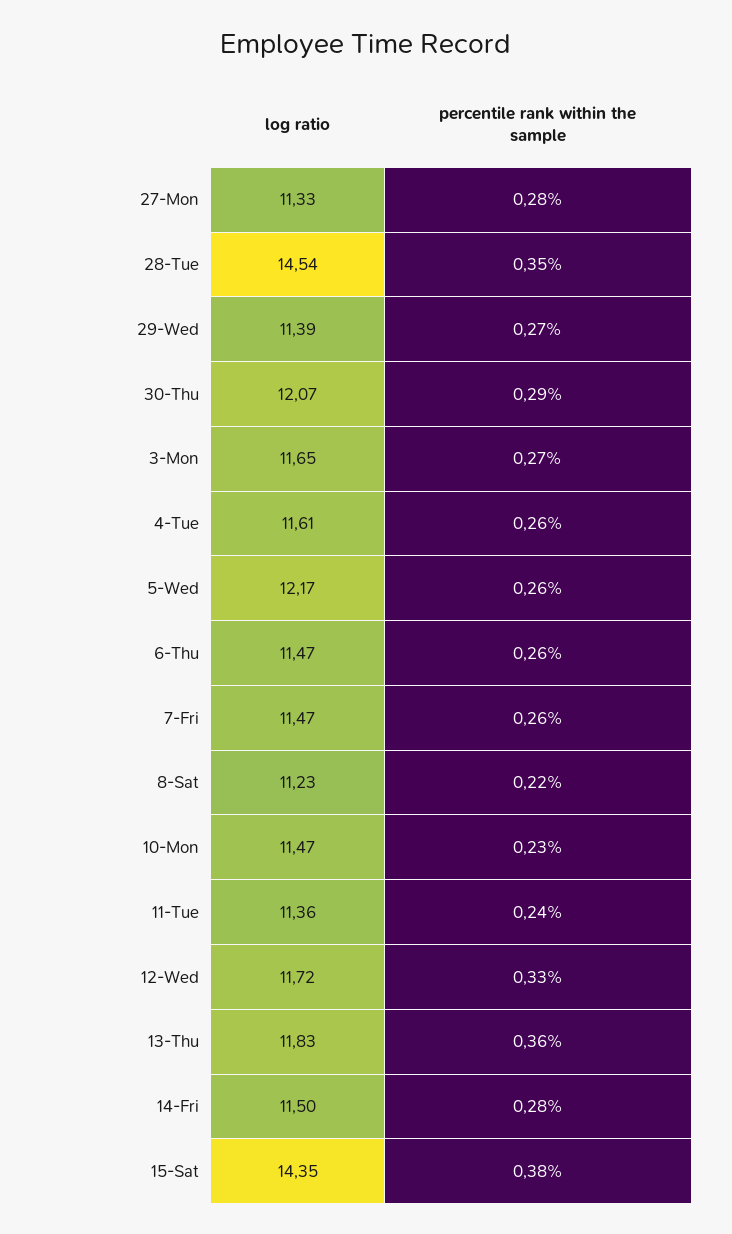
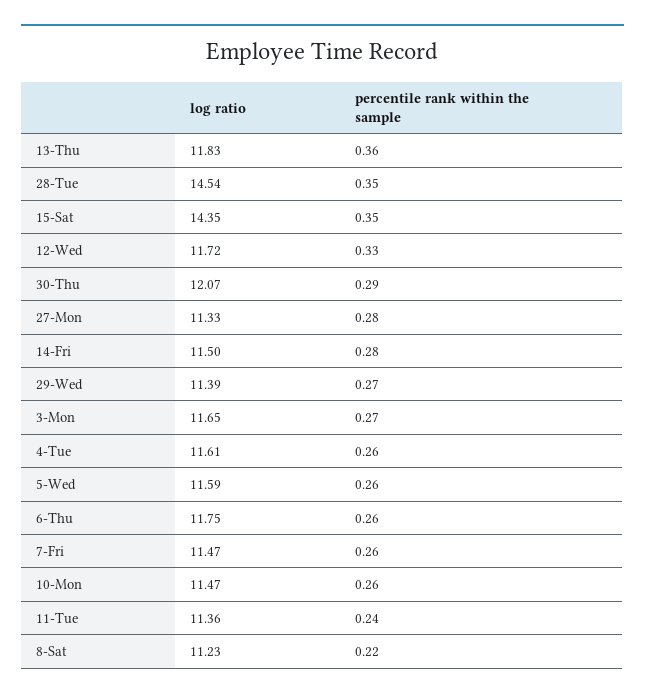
  {
    "log ratio": {
      "27-Mon": 11.33,
      "28-Tue": 14.54,
      "29-Wed": 11.39,
      "30-Thu": 12.07,
      "3-Mon": 11.65,
      "4-Tue": 11.61,
-     "5-Wed": 12.17,
+     "5-Wed": 11.59,
-     "6-Thu": 11.47,
+     "6-Thu": 11.75,
      "7-Fri": 11.47,
      "8-Sat": 11.23,
      "10-Mon": 11.47,
      "11-Tue": 11.36,
      "12-Wed": 11.72,
      "13-Thu": 11.83,
      "14-Fri": 11.5,
      "15-Sat": 14.35
    },
    "percentile rank within the sample": {
      "27-Mon": 0.28,
      "28-Tue": 0.35,
      "29-Wed": 0.27,
      "30-Thu": 0.29,
      "3-Mon": 0.27,
      "4-Tue": 0.26,
      "5-Wed": 0.26,
      "6-Thu": 0.26,
      "7-Fri": 0.26,
      "8-Sat": 0.22,
-     "10-Mon": 0.23,
+     "10-Mon": 0.26,
      "11-Tue": 0.24,
      "12-Wed": 0.33,
      "13-Thu": 0.36,
      "14-Fri": 0.28,
-     "15-Sat": 0.38
+     "15-Sat": 0.35
    }
  }

